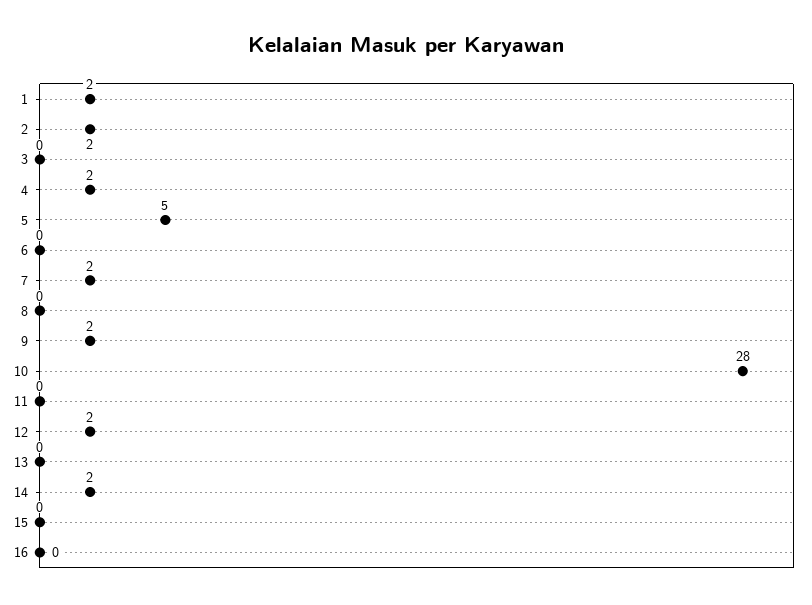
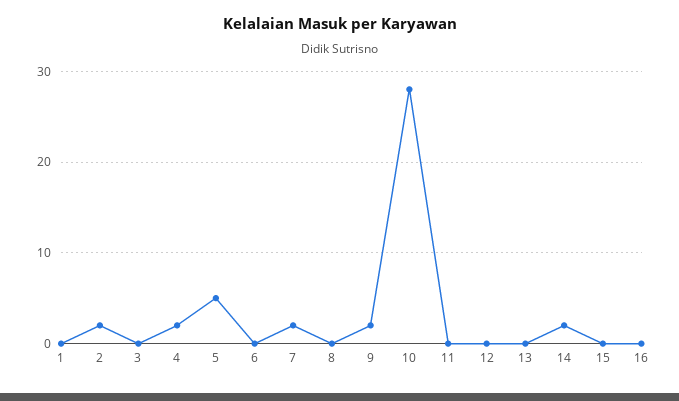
  {
-   "1": 2,
+   "1": 0,
    "2": 2,
    "3": 0,
    "4": 2,
    "5": 5,
    "6": 0,
    "7": 2,
    "8": 0,
    "9": 2,
    "10": 28,
    "11": 0,
-   "12": 2,
+   "12": 0,
    "13": 0,
    "14": 2,
    "15": 0,
    "16": 0
  }

